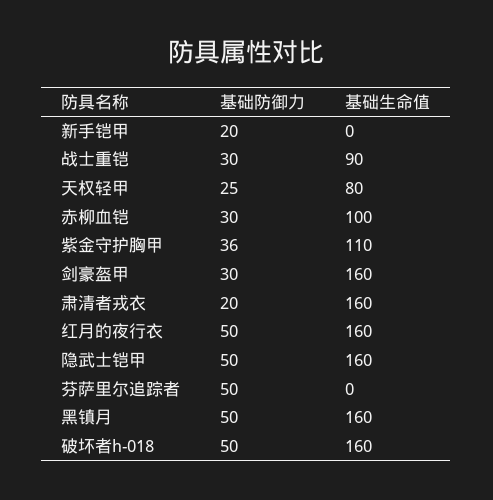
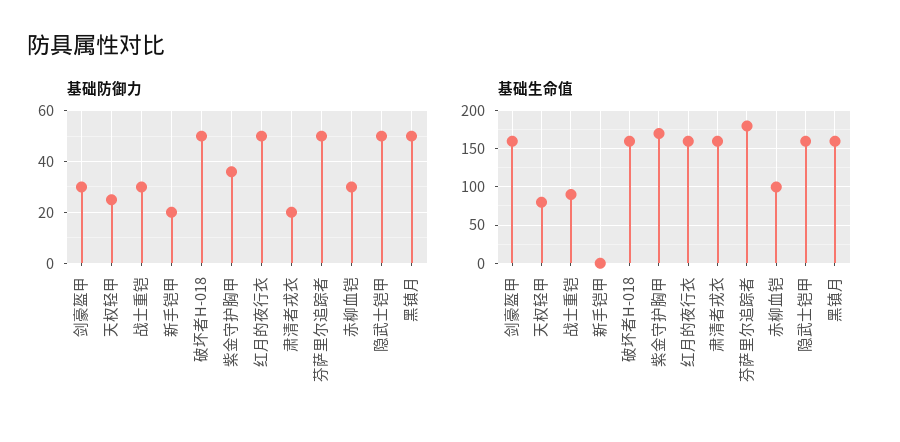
  {
    "基础防御力": {
      "新手铠甲": 20,
      "战士重铠": 30,
      "天权轻甲": 25,
      "赤柳血铠": 30,
      "紫金守护胸甲": 36,
      "剑豪盔甲": 30,
      "肃清者戎衣": 20,
      "红月的夜行衣": 50,
      "隐武士铠甲": 50,
      "芬萨里尔追踪者": 50,
      "黑镇月": 50,
      "破坏者h-018": 50
    },
    "基础生命值": {
      "新手铠甲": 0,
      "战士重铠": 90,
      "天权轻甲": 80,
      "赤柳血铠": 100,
-     "紫金守护胸甲": 110,
+     "紫金守护胸甲": 170,
      "剑豪盔甲": 160,
      "肃清者戎衣": 160,
      "红月的夜行衣": 160,
      "隐武士铠甲": 160,
-     "芬萨里尔追踪者": 0,
+     "芬萨里尔追踪者": 180,
      "黑镇月": 160,
      "破坏者h-018": 160
    }
  }

